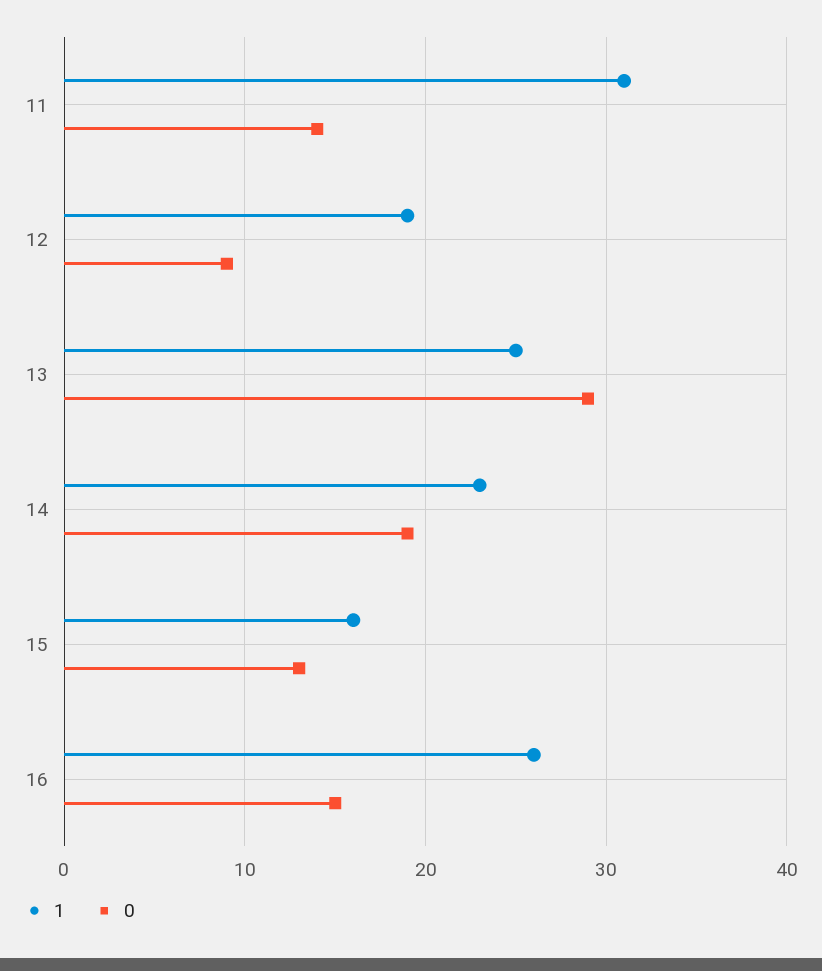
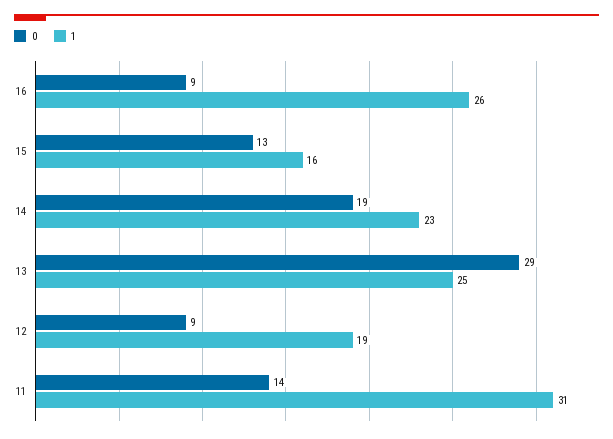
  {
    "1": {
      "11": 31,
      "12": 19,
      "13": 25,
      "14": 23,
      "15": 16,
      "16": 26
    },
    "0": {
      "11": 14,
      "12": 9,
      "13": 29,
      "14": 19,
      "15": 13,
-     "16": 15
+     "16": 9
    }
  }

